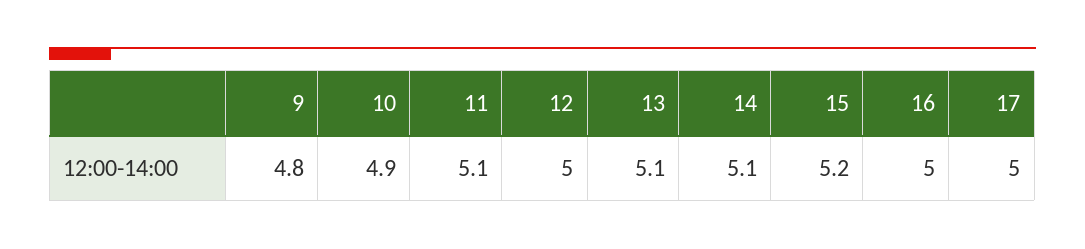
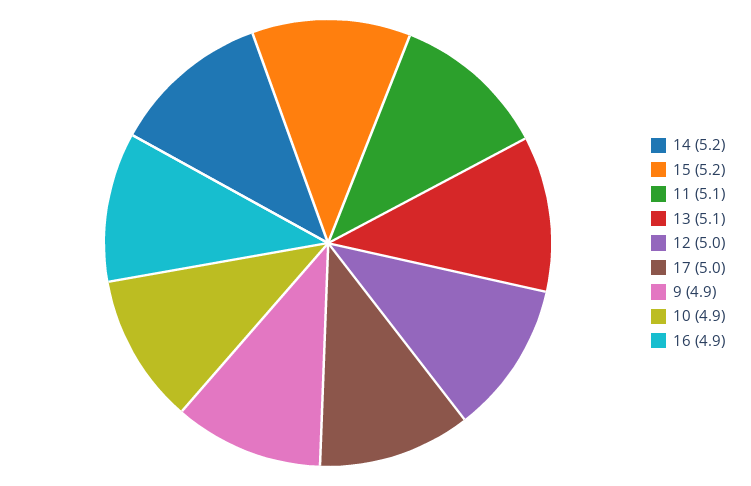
  {
-   "9": 4.8,
+   "9": 4.9,
    "10": 4.9,
    "11": 5.1,
    "12": 5,
    "13": 5.1,
-   "14": 5.1,
+   "14": 5.2,
    "15": 5.2,
-   "16": 5,
+   "16": 4.9,
    "17": 5
  }

